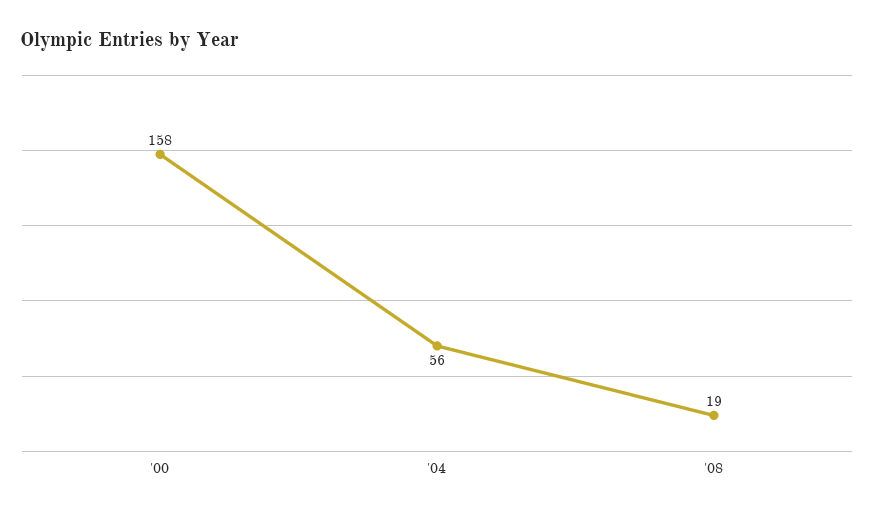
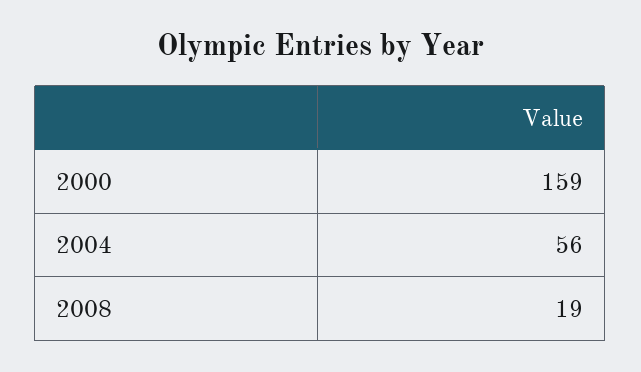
  {
-   "'00": 158,
+   "'00": 159,
    "'04": 56,
    "'08": 19
  }

